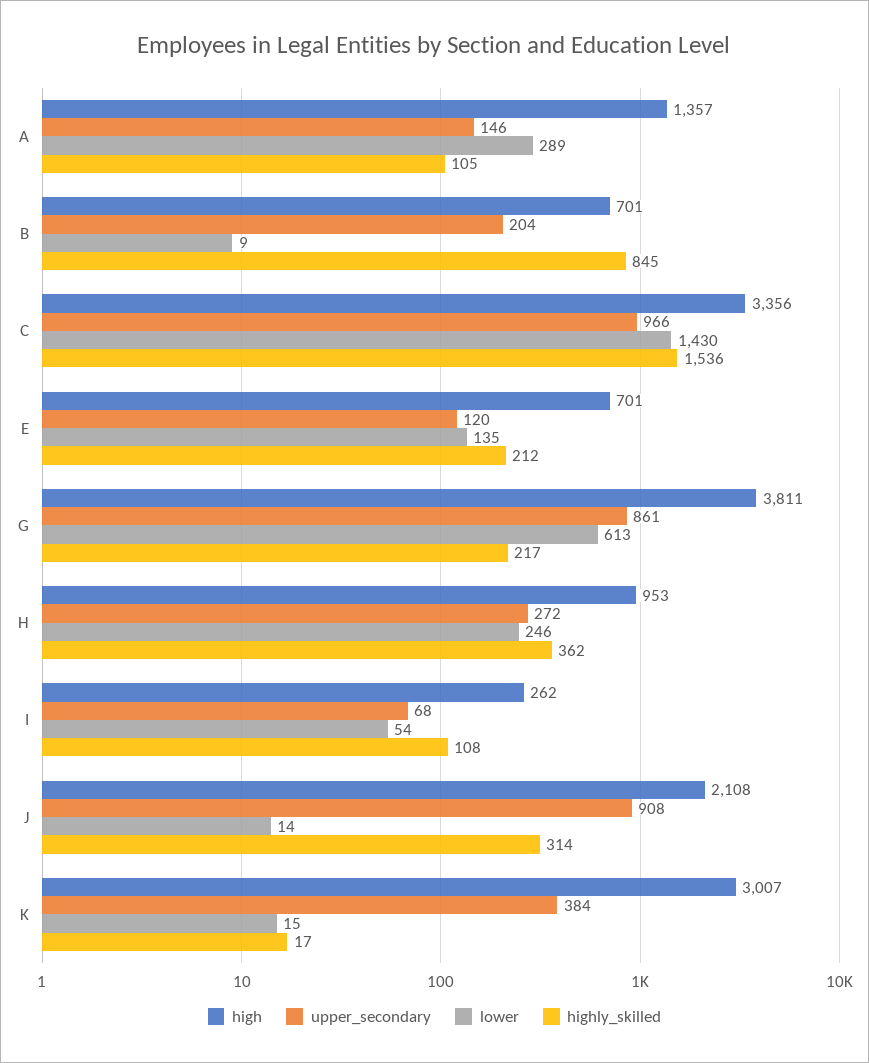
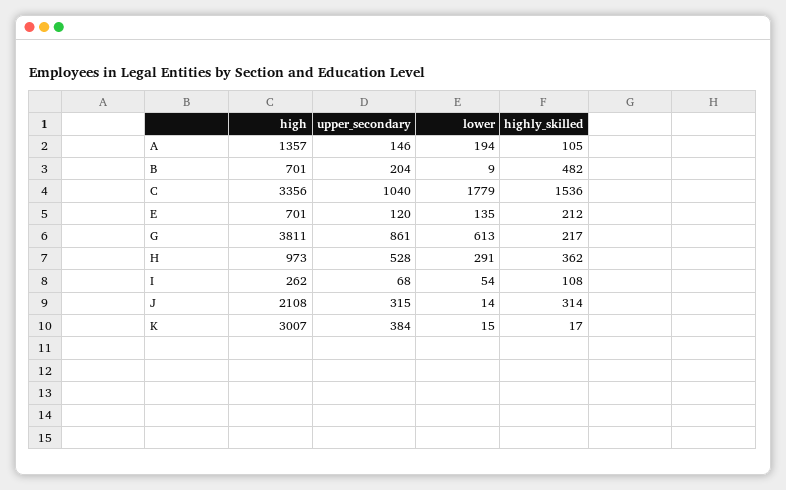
  {
    "high": {
      "A": 1357,
      "B": 701,
      "C": 3356,
      "E": 701,
      "G": 3811,
-     "H": 953,
+     "H": 973,
      "I": 262,
      "J": 2108,
      "K": 3007
    },
    "upper_secondary": {
      "A": 146,
      "B": 204,
-     "C": 966,
+     "C": 1040,
      "E": 120,
      "G": 861,
-     "H": 272,
+     "H": 528,
      "I": 68,
-     "J": 908,
+     "J": 315,
      "K": 384
    },
    "lower": {
-     "A": 289,
+     "A": 194,
      "B": 9,
-     "C": 1430,
+     "C": 1779,
      "E": 135,
      "G": 613,
-     "H": 246,
+     "H": 291,
      "I": 54,
      "J": 14,
      "K": 15
    },
    "highly_skilled": {
      "A": 105,
-     "B": 845,
+     "B": 482,
      "C": 1536,
      "E": 212,
      "G": 217,
      "H": 362,
      "I": 108,
      "J": 314,
      "K": 17
    }
  }

